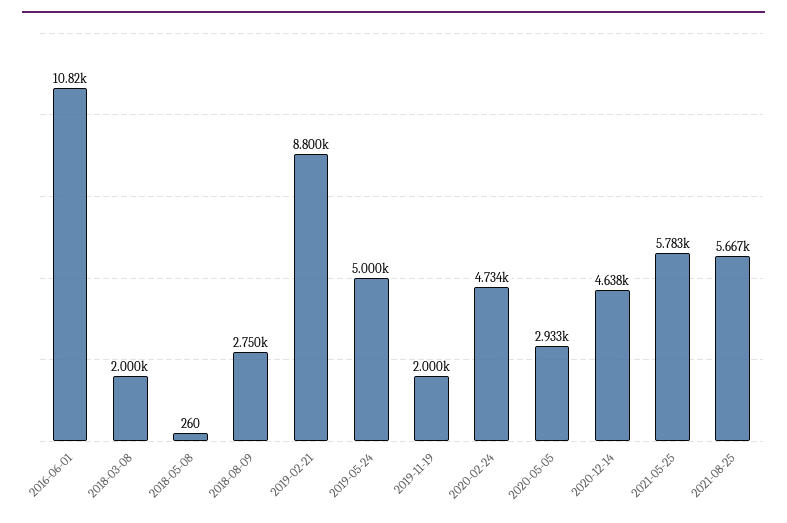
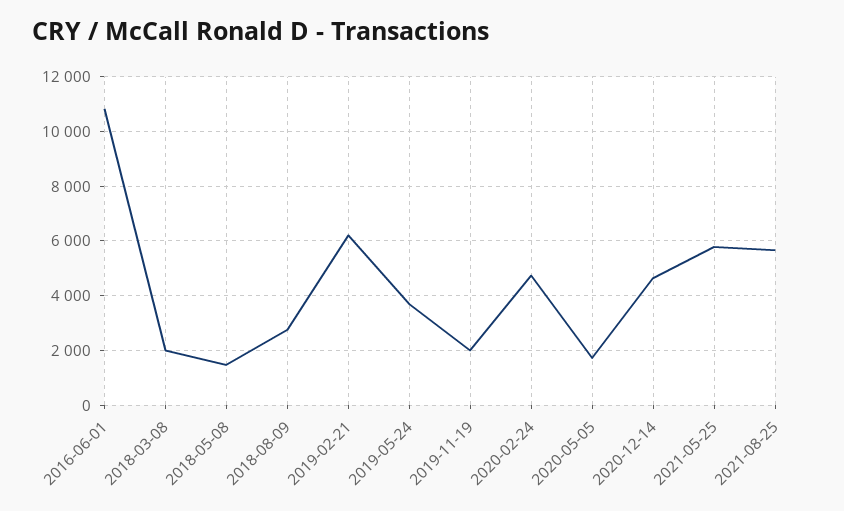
  {
    "2016-06-01": 10820,
    "2018-03-08": 2000,
-   "2018-05-08": 260,
+   "2018-05-08": 1500,
    "2018-08-09": 2750,
-   "2019-02-21": 8800,
+   "2019-02-21": 6250,
-   "2019-05-24": 5000,
+   "2019-05-24": 3750,
    "2019-11-19": 2000,
    "2020-02-24": 4734,
-   "2020-05-05": 2933,
+   "2020-05-05": 1750,
    "2020-12-14": 4638,
    "2021-05-25": 5783,
    "2021-08-25": 5667
  }

